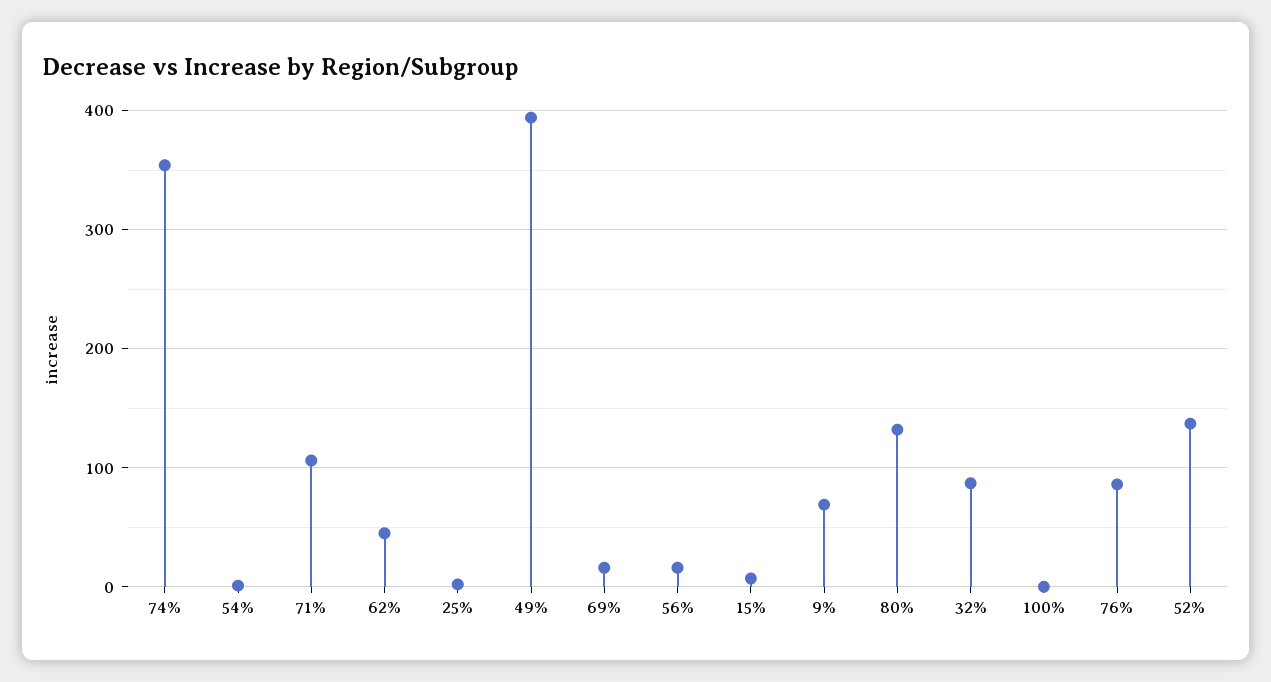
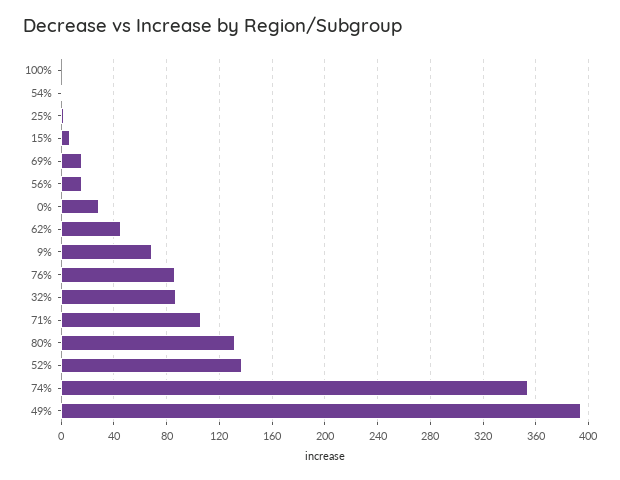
  {
    "74%": 355,
    "54%": 0,
    "71%": 105,
    "62%": 45,
    "25%": 0,
    "49%": 395,
    "69%": 15,
    "56%": 15,
    "15%": 5,
    "9%": 70,
    "80%": 130,
    "32%": 85,
    "100%": 0,
    "76%": 85,
-   "52%": 135
+   "52%": 135,
+   "0%": 30
  }

